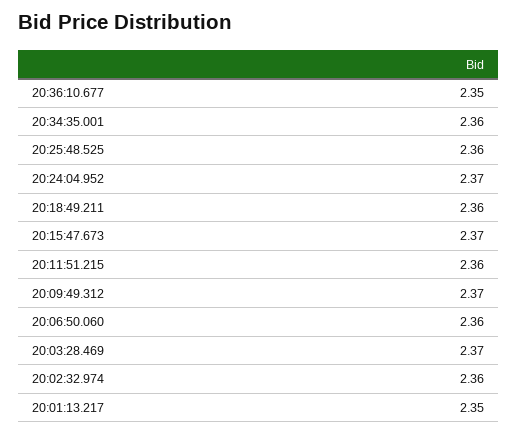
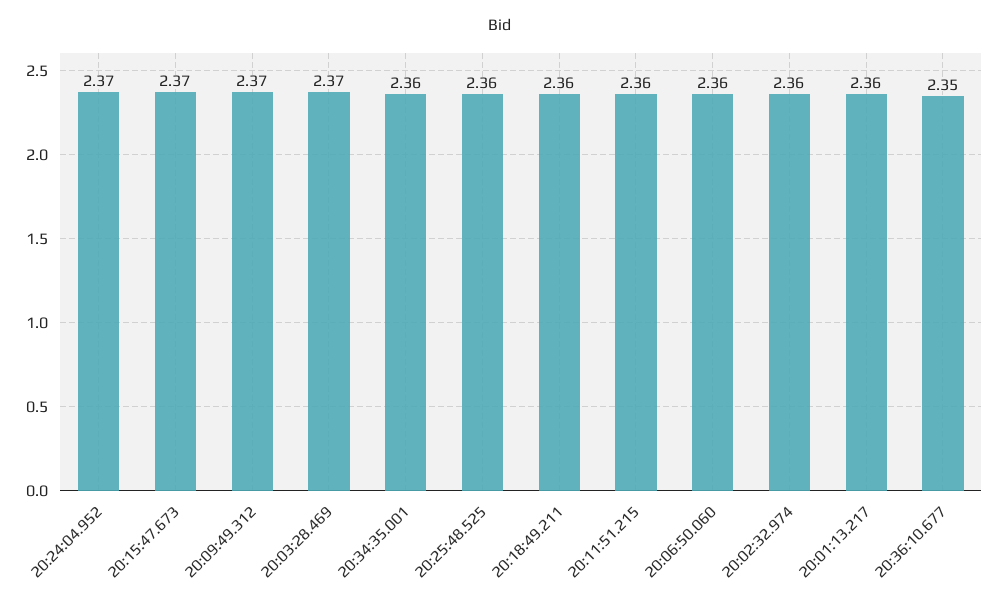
  {
    "20:36:10.677": 2.35,
    "20:34:35.001": 2.36,
    "20:25:48.525": 2.36,
    "20:24:04.952": 2.37,
    "20:18:49.211": 2.36,
    "20:15:47.673": 2.37,
    "20:11:51.215": 2.36,
    "20:09:49.312": 2.37,
    "20:06:50.060": 2.36,
    "20:03:28.469": 2.37,
    "20:02:32.974": 2.36,
-   "20:01:13.217": 2.35
+   "20:01:13.217": 2.36
  }

